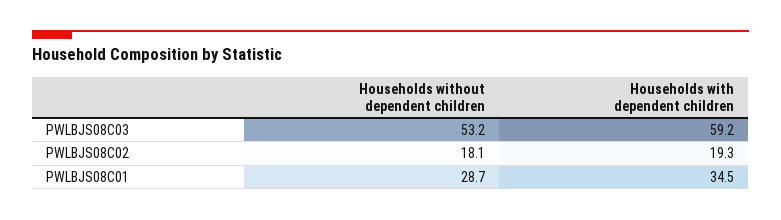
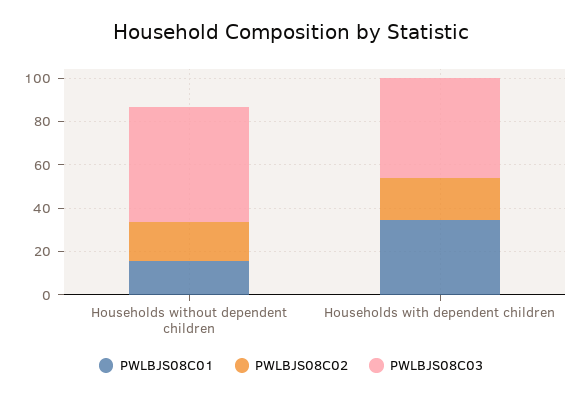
  {
    "PWLBJS08C03": {
      "Households without dependent children": 53.2,
-     "Households with dependent children": 59.2
+     "Households with dependent children": 45
    },
    "PWLBJS08C02": {
      "Households without dependent children": 18.1,
      "Households with dependent children": 19.3
    },
    "PWLBJS08C01": {
-     "Households without dependent children": 28.7,
+     "Households without dependent children": 15,
      "Households with dependent children": 34.5
    }
  }

